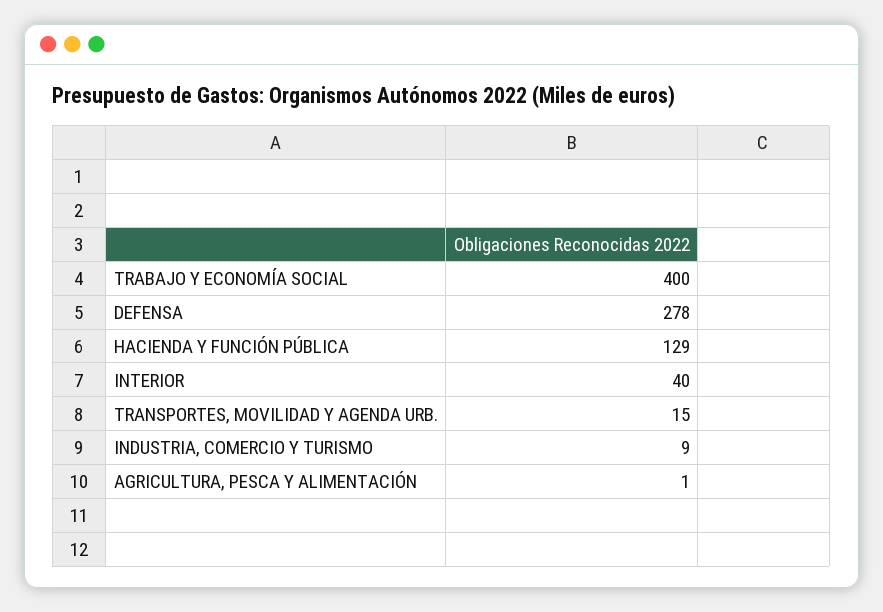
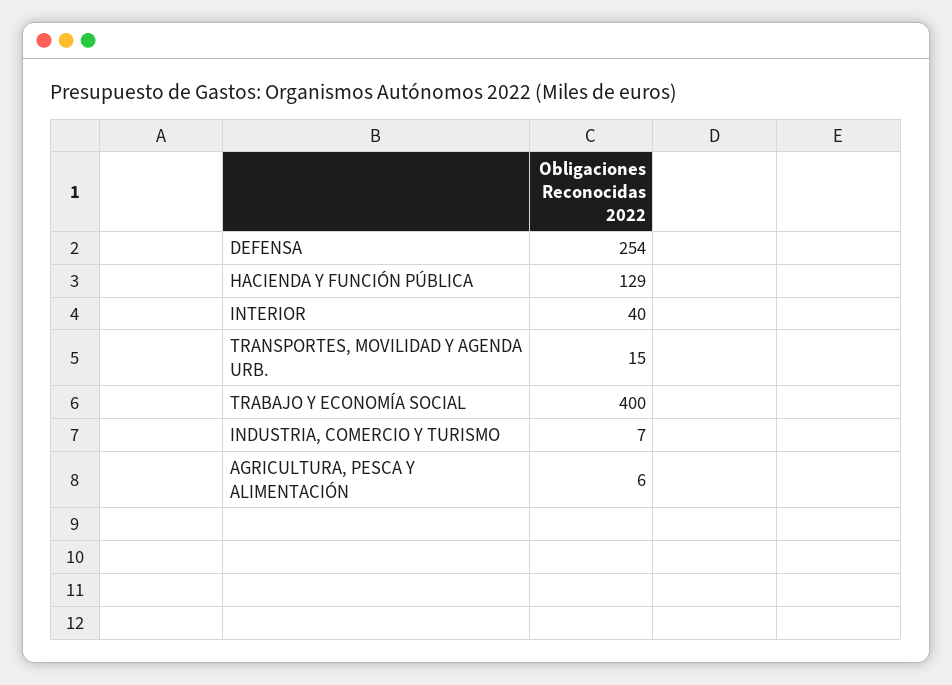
  {
    "TRABAJO Y ECONOMÍA SOCIAL": 400,
-   "DEFENSA": 278,
+   "DEFENSA": 254,
    "HACIENDA Y FUNCIÓN PÚBLICA": 129,
    "INTERIOR": 40,
    "TRANSPORTES, MOVILIDAD Y AGENDA URB.": 15,
-   "INDUSTRIA, COMERCIO Y TURISMO": 9,
+   "INDUSTRIA, COMERCIO Y TURISMO": 7,
-   "AGRICULTURA, PESCA Y ALIMENTACIÓN": 1
+   "AGRICULTURA, PESCA Y ALIMENTACIÓN": 6
  }

